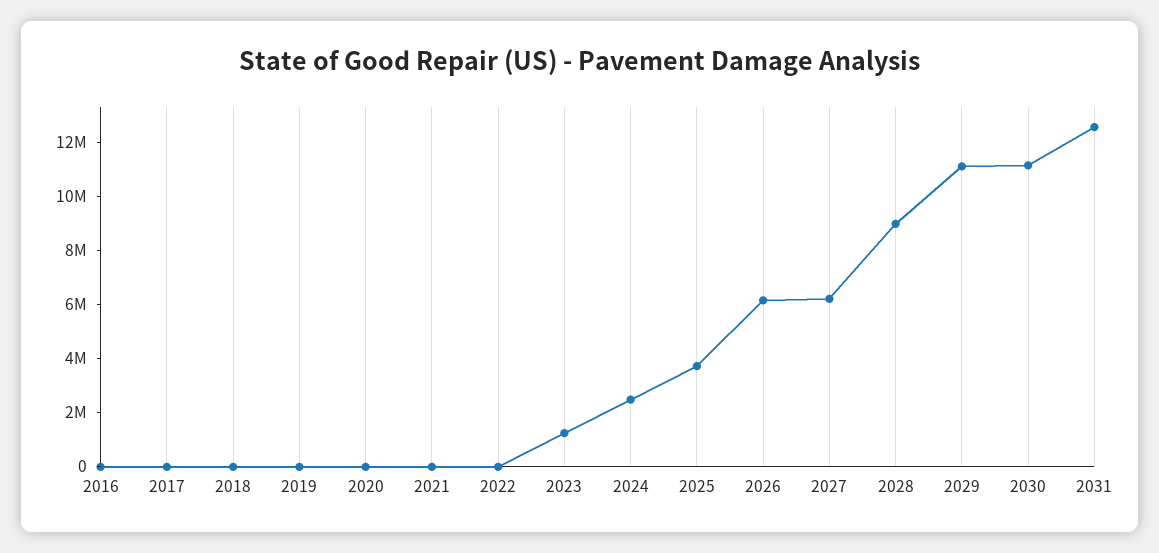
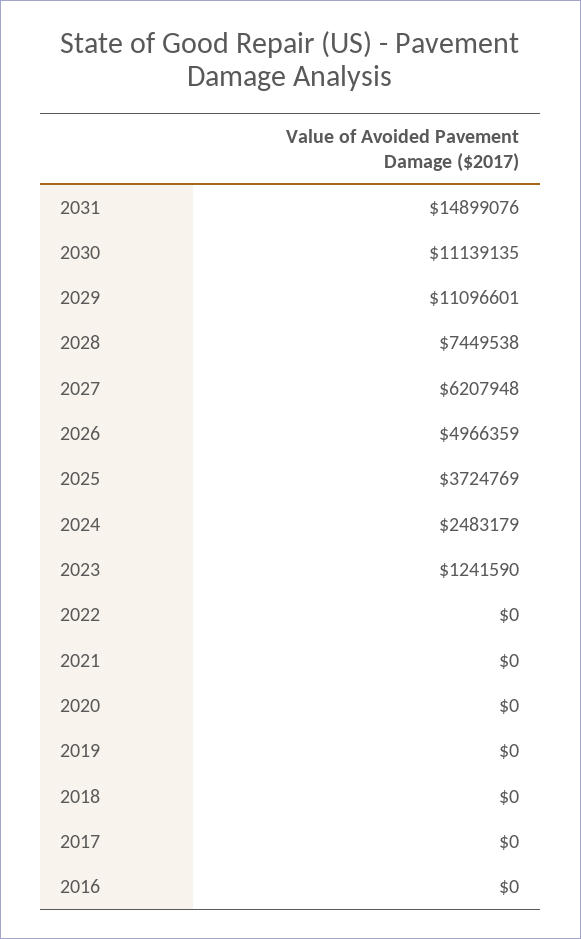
  {
    "2016": 0,
    "2017": 0,
    "2018": 0,
    "2019": 0,
    "2020": 0,
    "2021": 0,
    "2022": 0,
    "2023": 1241590,
    "2024": 2483179,
    "2025": 3724769,
-   "2026": 6000000,
+   "2026": 4966359,
    "2027": 6207948,
-   "2028": 9000000,
+   "2028": 7449538,
    "2029": 11096601,
    "2030": 11139135,
-   "2031": 12500000
+   "2031": 14899076
  }

